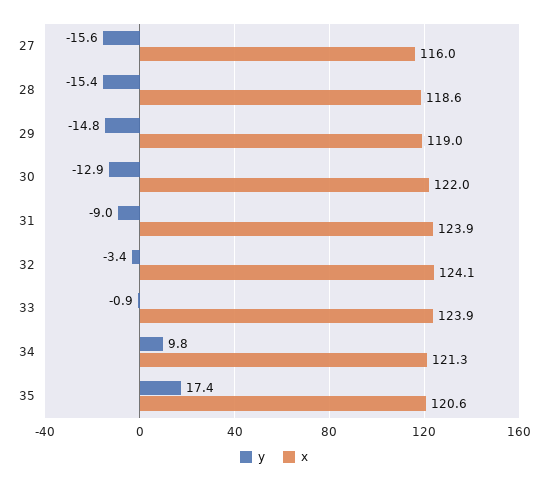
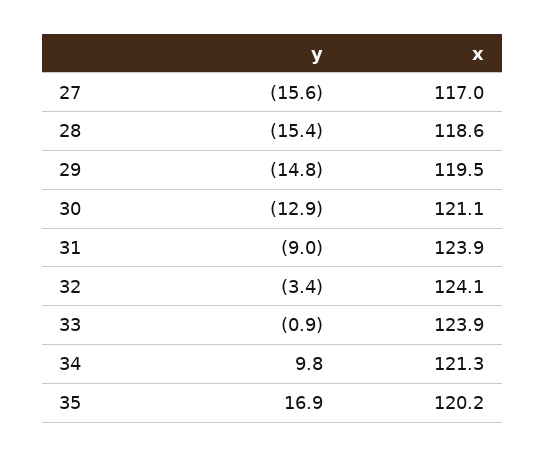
  {
    "y": {
      "27": -15.6,
      "28": -15.4,
      "29": -14.8,
      "30": -12.9,
      "31": -9,
      "32": -3.4,
      "33": -0.9,
      "34": 9.8,
-     "35": 17.4
+     "35": 16.9
    },
    "x": {
-     "27": 116,
+     "27": 117,
      "28": 118.6,
-     "29": 119,
+     "29": 119.5,
-     "30": 122,
+     "30": 121.1,
      "31": 123.9,
      "32": 124.1,
      "33": 123.9,
      "34": 121.3,
-     "35": 120.6
+     "35": 120.2
    }
  }

